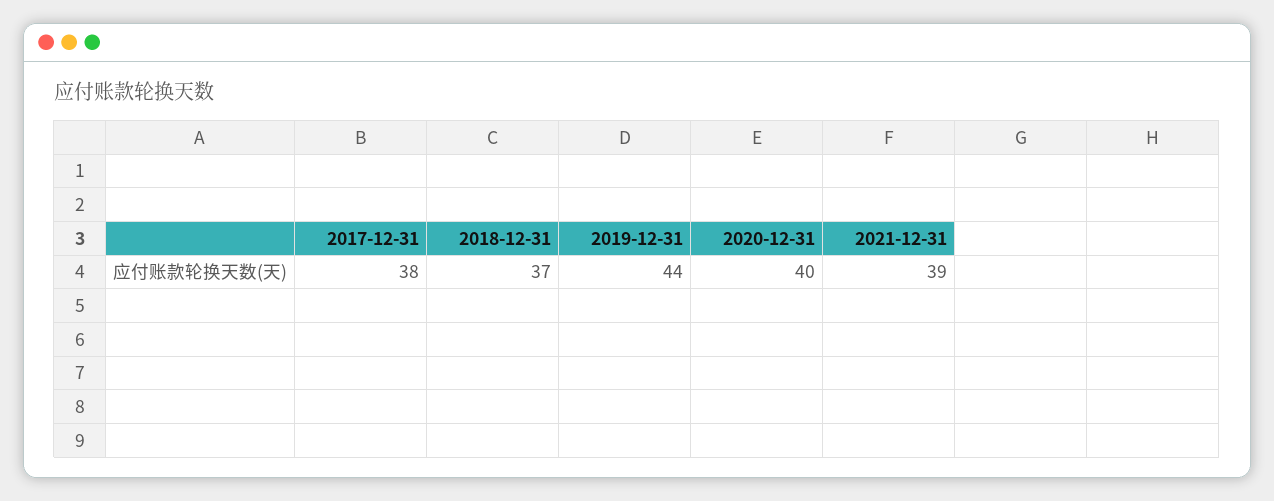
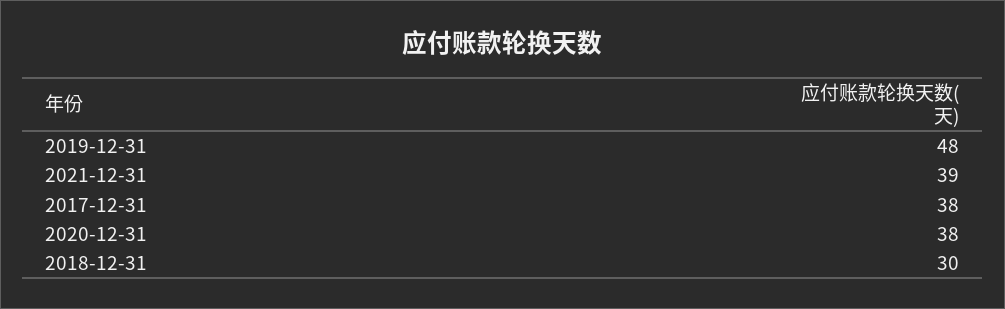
  {
    "2017-12-31": 38,
-   "2018-12-31": 37,
+   "2018-12-31": 30,
-   "2019-12-31": 44,
+   "2019-12-31": 48,
-   "2020-12-31": 40,
+   "2020-12-31": 38,
    "2021-12-31": 39
  }

